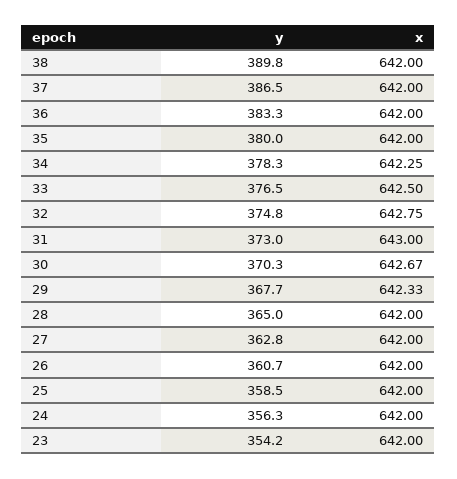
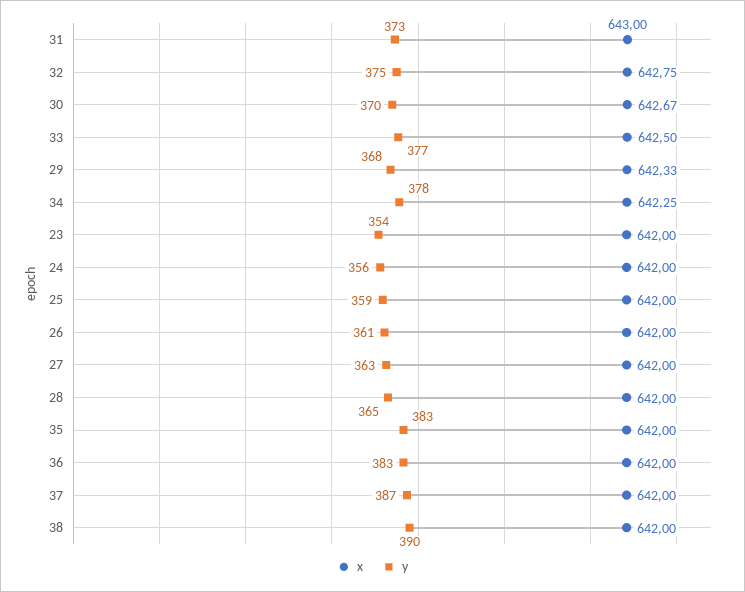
  {
    "y": {
      "38": 389.8,
      "37": 386.5,
      "36": 383.3,
-     "35": 380,
+     "35": 383,
      "34": 378.3,
      "33": 376.5,
      "32": 374.8,
      "31": 373,
      "30": 370.3,
      "29": 367.7,
      "28": 365,
      "27": 362.8,
      "26": 360.7,
      "25": 358.5,
      "24": 356.3,
      "23": 354.2
    },
    "x": {
      "38": 642,
      "37": 642,
      "36": 642,
      "35": 642,
      "34": 642.25,
      "33": 642.5,
      "32": 642.75,
      "31": 643,
      "30": 642.67,
      "29": 642.33,
      "28": 642,
      "27": 642,
      "26": 642,
      "25": 642,
      "24": 642,
      "23": 642
    }
  }

